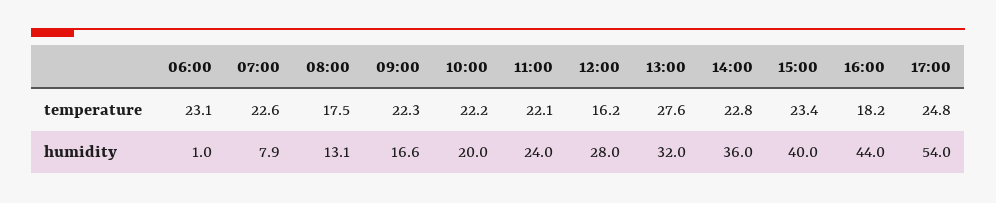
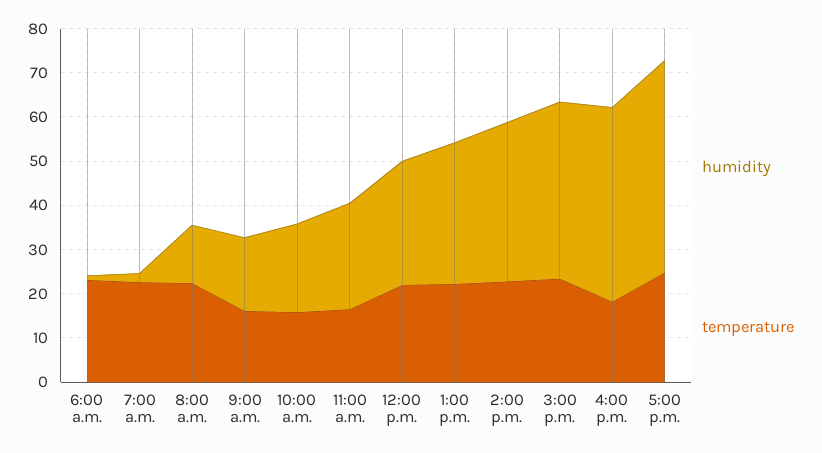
  {
    "temperature": {
      "06:00": 23.1,
      "07:00": 22.6,
-     "08:00": 17.5,
+     "08:00": 22,
-     "09:00": 22.3,
+     "09:00": 16,
-     "10:00": 22.2,
+     "10:00": 16,
-     "11:00": 22.1,
+     "11:00": 16,
-     "12:00": 16.2,
+     "12:00": 22,
-     "13:00": 27.6,
+     "13:00": 22,
      "14:00": 22.8,
      "15:00": 23.4,
      "16:00": 18.2,
      "17:00": 24.8
    },
    "humidity": {
      "06:00": 1,
-     "07:00": 7.9,
+     "07:00": 2,
      "08:00": 13.1,
      "09:00": 16.6,
      "10:00": 20,
      "11:00": 24,
      "12:00": 28,
      "13:00": 32,
      "14:00": 36,
      "15:00": 40,
      "16:00": 44,
-     "17:00": 54
+     "17:00": 48
    }
  }

